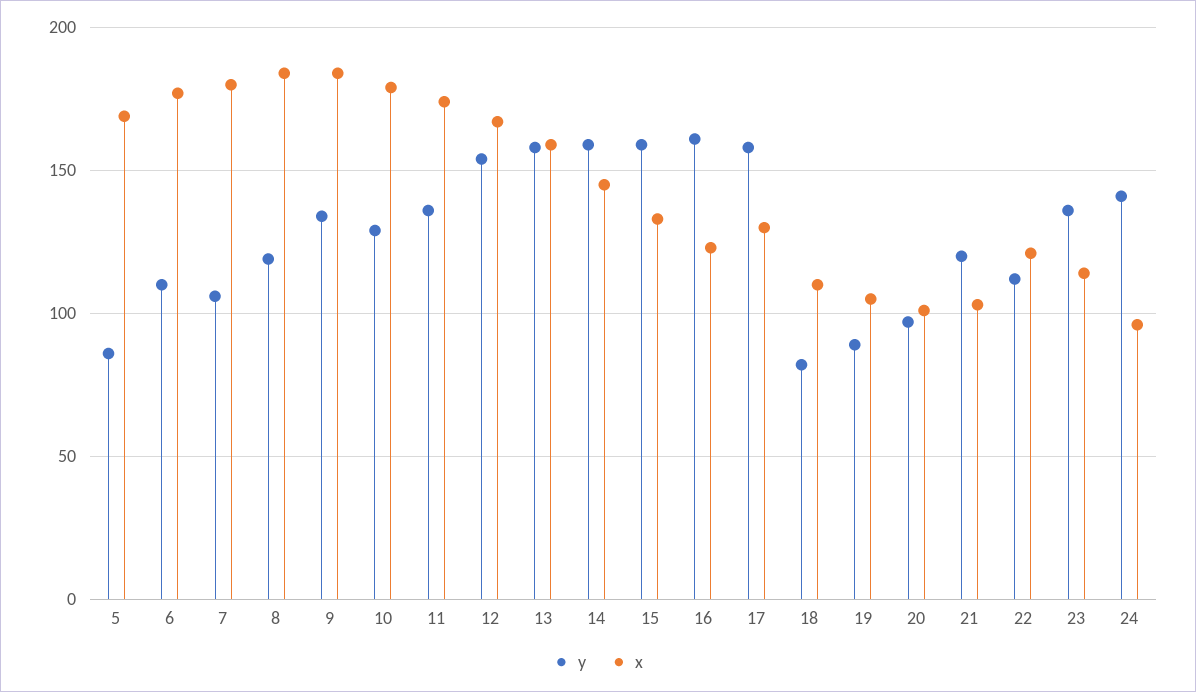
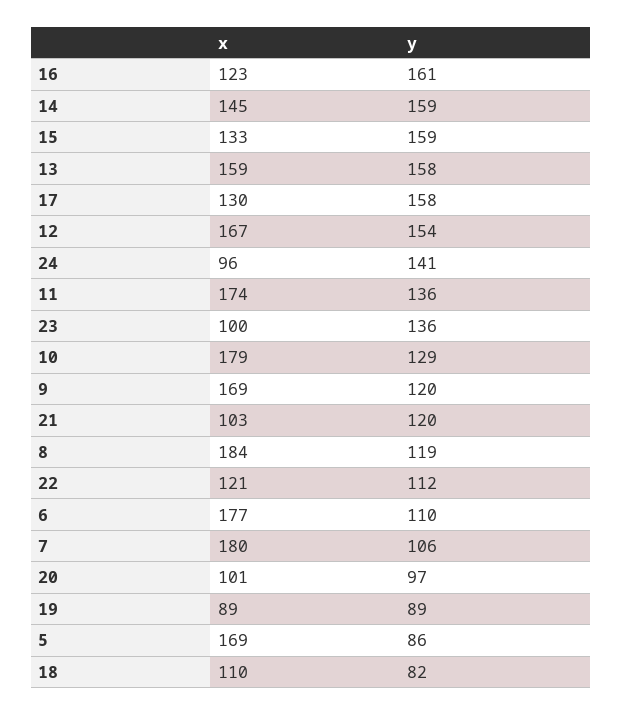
  {
    "y": {
      "5": 86,
      "6": 110,
      "7": 106,
      "8": 119,
-     "9": 135,
+     "9": 120,
      "10": 129,
      "11": 136,
      "12": 154,
      "13": 158,
      "14": 159,
      "15": 159,
      "16": 161,
      "17": 158,
      "18": 82,
      "19": 89,
      "20": 97,
      "21": 120,
      "22": 112,
      "23": 136,
      "24": 141
    },
    "x": {
      "5": 169,
      "6": 177,
      "7": 180,
      "8": 184,
-     "9": 185,
+     "9": 169,
      "10": 179,
      "11": 174,
      "12": 167,
      "13": 159,
      "14": 145,
      "15": 133,
      "16": 123,
      "17": 130,
      "18": 110,
-     "19": 105,
+     "19": 89,
      "20": 101,
      "21": 103,
      "22": 121,
-     "23": 115,
+     "23": 100,
      "24": 96
    }
  }

